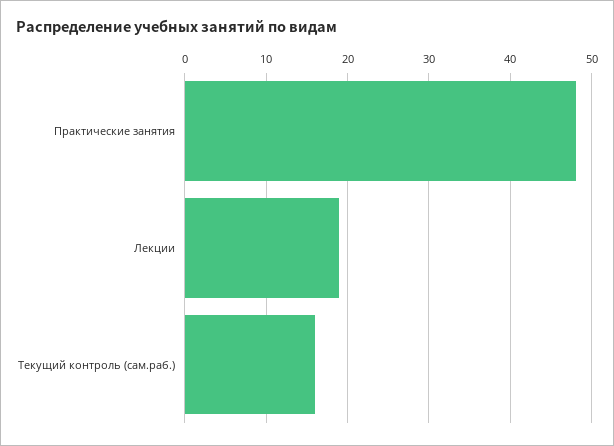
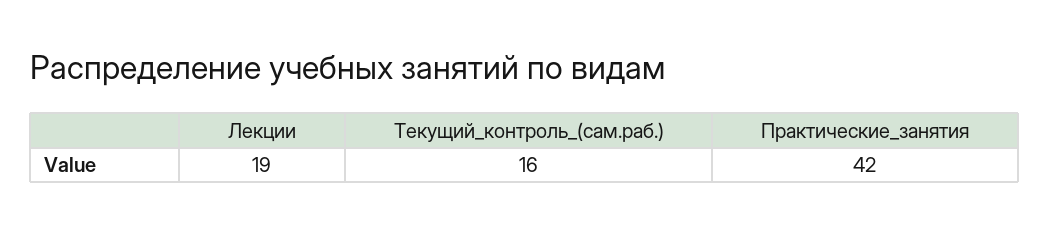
  {
-   "Практические занятия": 48,
+   "Практические занятия": 42,
    "Лекции": 19,
    "Текущий контроль (сам.раб.)": 16
  }

